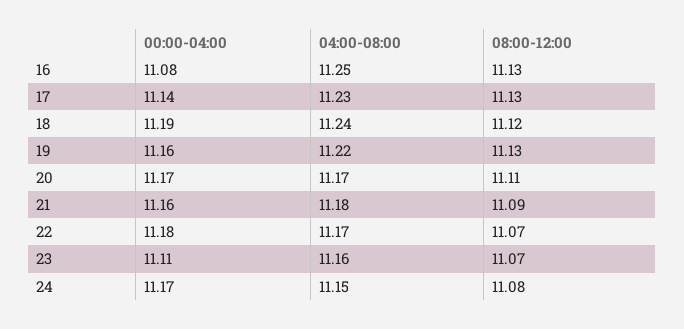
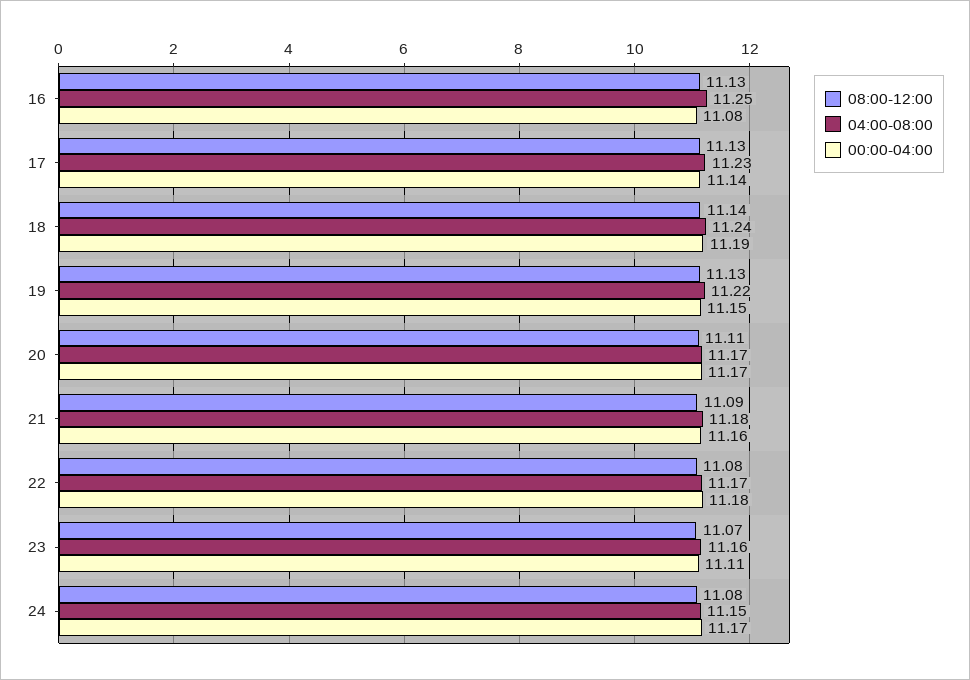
  {
    "00:00-04:00": {
      "16": 11.08,
      "17": 11.14,
      "18": 11.19,
-     "19": 11.16,
+     "19": 11.15,
      "20": 11.17,
      "21": 11.16,
      "22": 11.18,
      "23": 11.11,
      "24": 11.17
    },
    "04:00-08:00": {
      "16": 11.25,
      "17": 11.23,
      "18": 11.24,
      "19": 11.22,
      "20": 11.17,
      "21": 11.18,
      "22": 11.17,
      "23": 11.16,
      "24": 11.15
    },
    "08:00-12:00": {
      "16": 11.13,
      "17": 11.13,
-     "18": 11.12,
+     "18": 11.14,
      "19": 11.13,
      "20": 11.11,
      "21": 11.09,
-     "22": 11.07,
+     "22": 11.08,
      "23": 11.07,
      "24": 11.08
    }
  }

